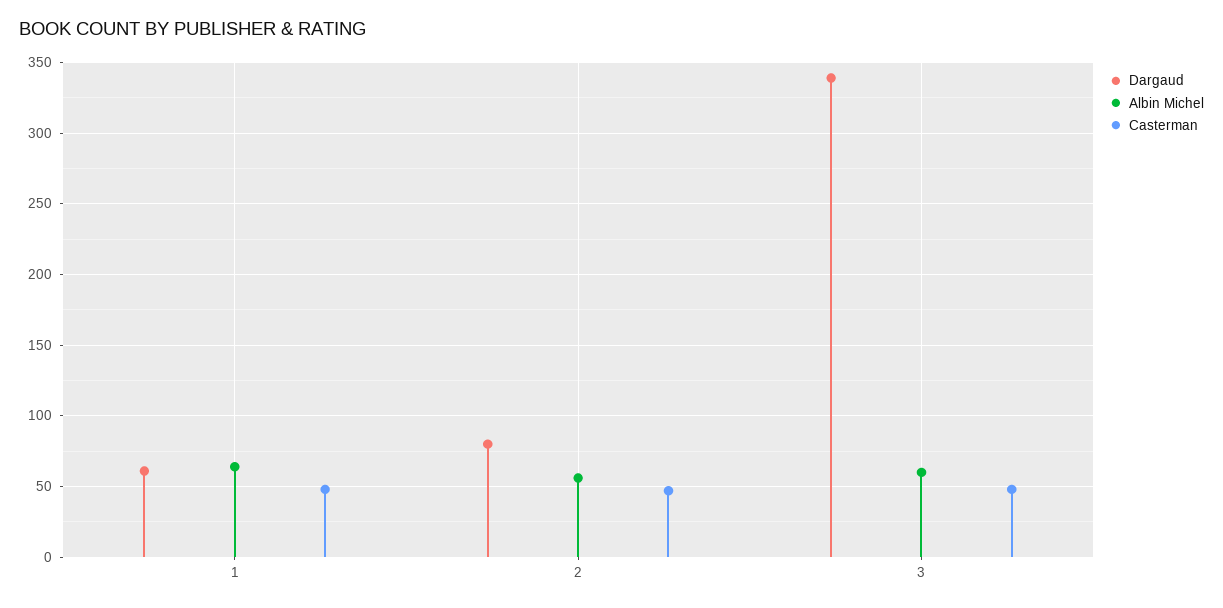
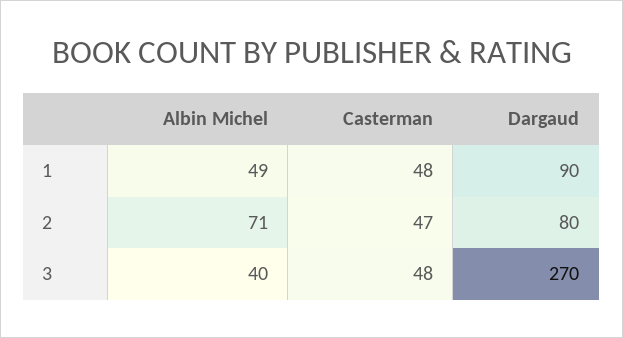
  {
    "Dargaud": {
-     "1": 60,
+     "1": 90,
      "2": 80,
-     "3": 340
+     "3": 270
    },
    "Albin Michel": {
-     "1": 65,
+     "1": 49,
-     "2": 55,
+     "2": 71,
-     "3": 60
+     "3": 40
    },
    "Casterman": {
      "1": 48,
      "2": 47,
      "3": 48
    }
  }

